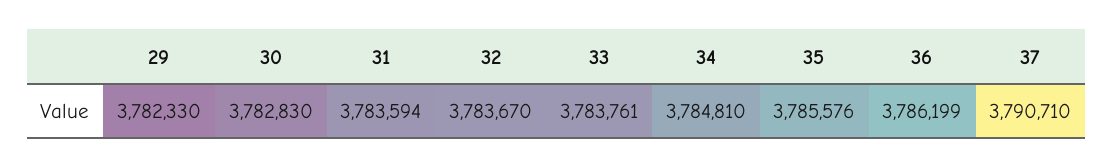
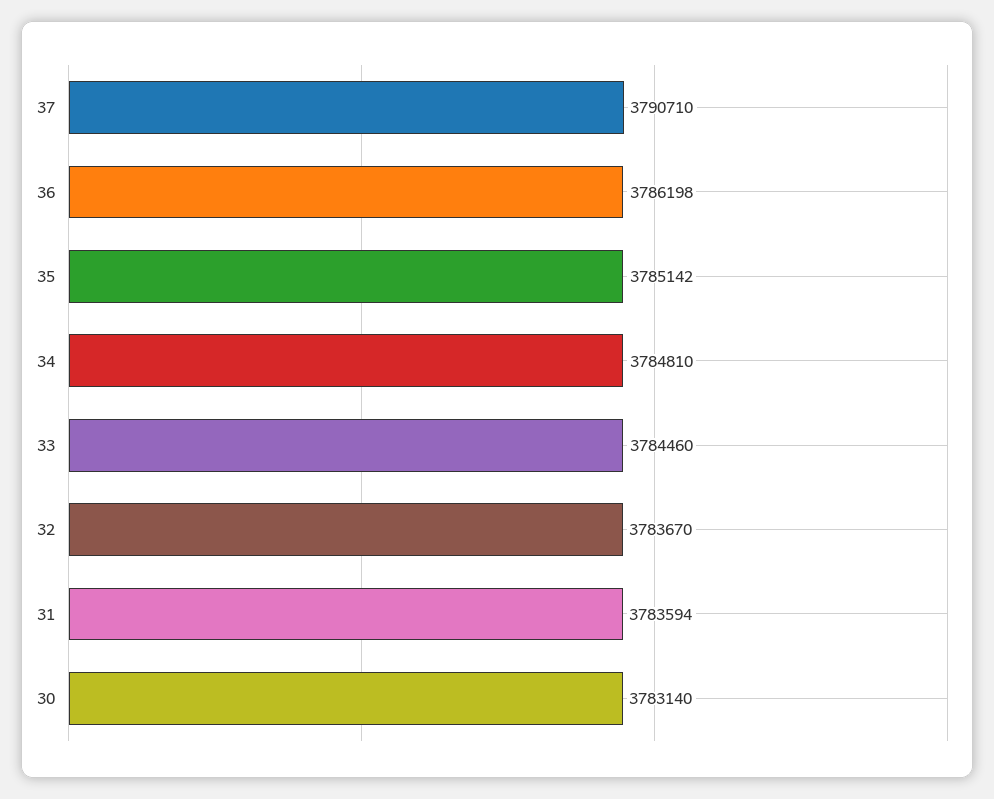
  {
-   "29": 3782330,
-   "30": 3782830,
+   "30": 3783140,
    "31": 3783594,
    "32": 3783670,
-   "33": 3783761,
+   "33": 3784460,
    "34": 3784810,
-   "35": 3785576,
+   "35": 3785142,
-   "36": 3786199,
+   "36": 3786198,
    "37": 3790710
  }

